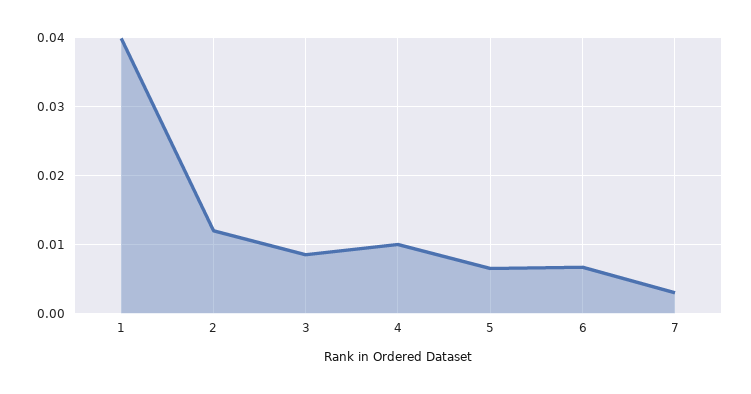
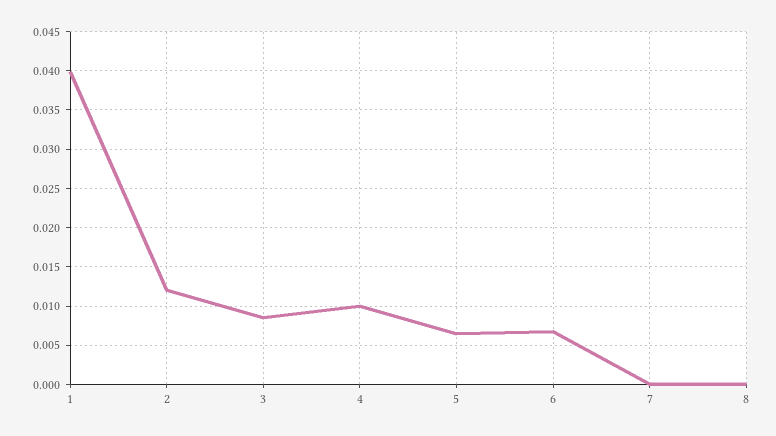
  {
    "1": 0.04,
    "2": 0.012,
    "3": 0.009,
    "4": 0.01,
    "5": 0.007,
    "6": 0.007,
-   "7": 0.003
+   "7": 0,
+   "8": 0
  }

